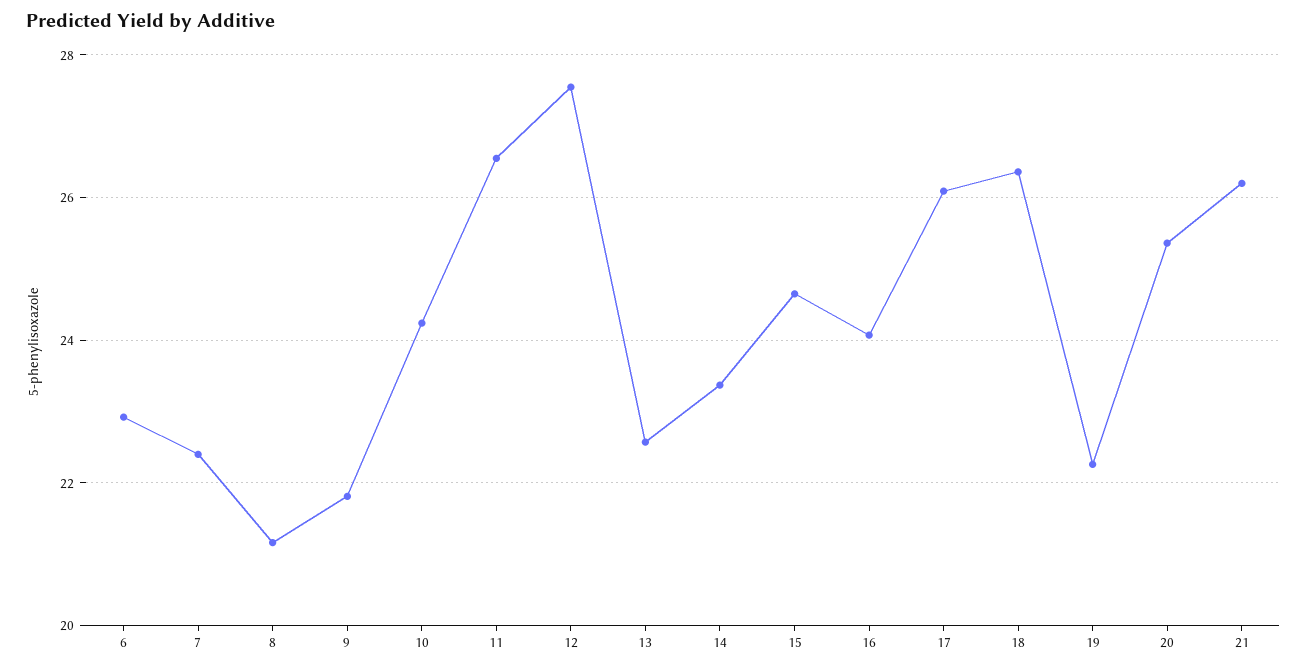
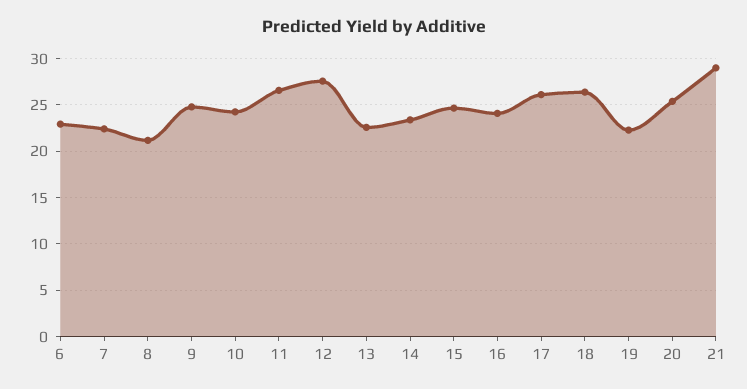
  {
    "6": 23,
    "7": 22.4,
    "8": 21.2,
-   "9": 21.8,
+   "9": 25,
    "10": 24.2,
    "11": 26.6,
    "12": 27.6,
    "13": 22.6,
    "14": 23.4,
    "15": 24.6,
    "16": 24,
    "17": 26,
    "18": 26.4,
    "19": 22.2,
    "20": 25.4,
-   "21": 26.2
+   "21": 29
  }

